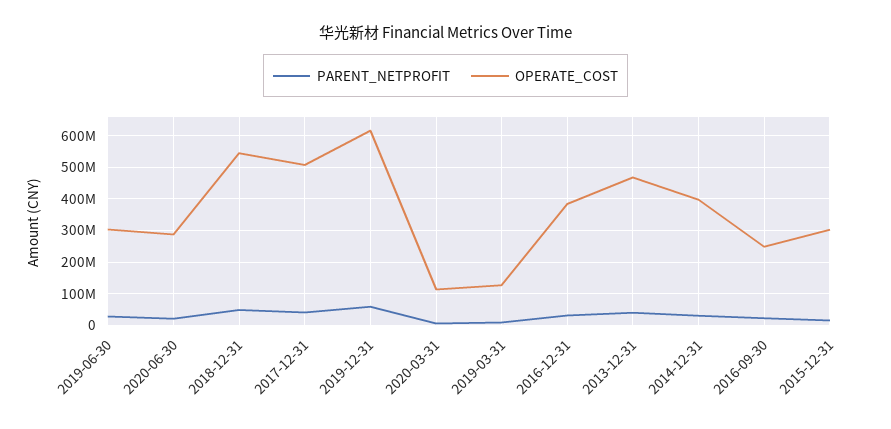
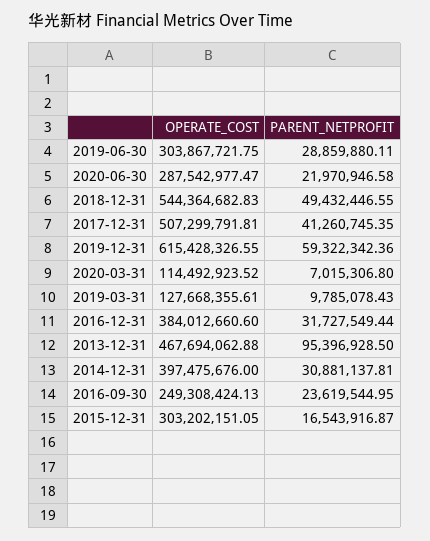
  {
    "PARENT_NETPROFIT": {
      "2019-06-30": 28859880.11,
      "2020-06-30": 21970946.58,
      "2018-12-31": 49432446.55,
      "2017-12-31": 41260745.35,
      "2019-12-31": 59322342.36,
      "2020-03-31": 7015306.8,
      "2019-03-31": 9785078.43,
      "2016-12-31": 31727549.44,
-     "2013-12-31": 40000000,
+     "2013-12-31": 95396928.5,
      "2014-12-31": 30881137.81,
      "2016-09-30": 23619544.95,
      "2015-12-31": 16543916.87
    },
    "OPERATE_COST": {
      "2019-06-30": 303867721.75,
      "2020-06-30": 287542977.47,
      "2018-12-31": 544364682.83,
      "2017-12-31": 507299791.81,
      "2019-12-31": 615428326.55,
      "2020-03-31": 114492923.52,
      "2019-03-31": 127668355.61,
      "2016-12-31": 384012660.6,
      "2013-12-31": 467694062.88,
      "2014-12-31": 397475676,
      "2016-09-30": 249308424.13,
      "2015-12-31": 303202151.05
    }
  }

